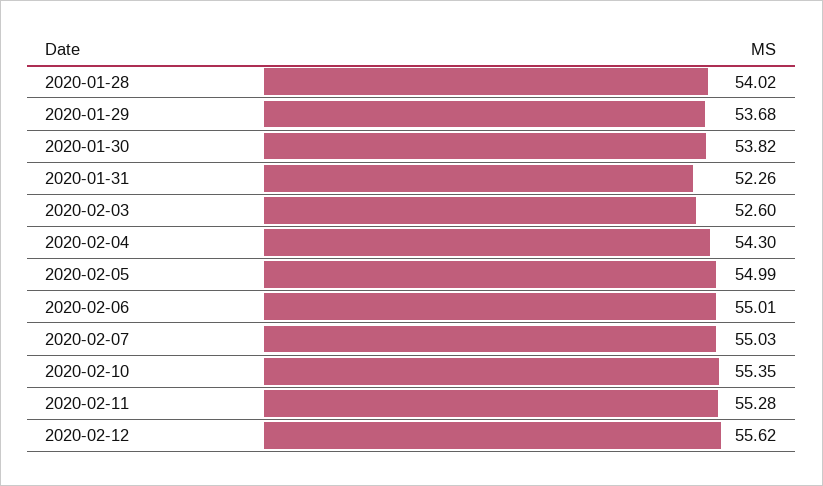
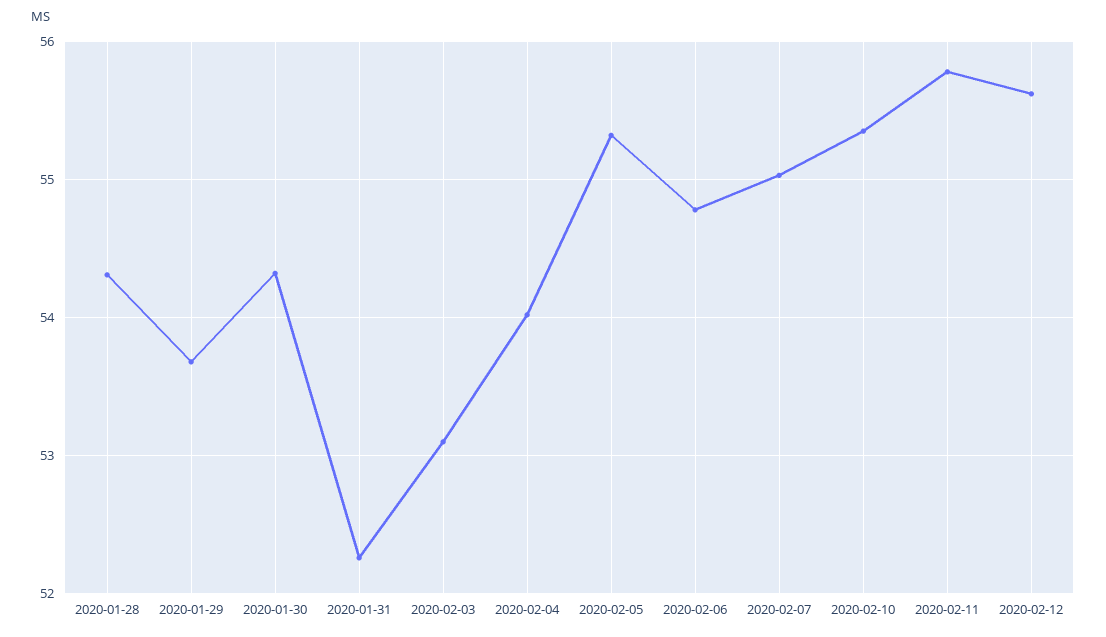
  {
-   "2020-01-28": 54.02,
+   "2020-01-28": 54.3,
    "2020-01-29": 53.68,
-   "2020-01-30": 53.82,
+   "2020-01-30": 54.3,
    "2020-01-31": 52.26,
-   "2020-02-03": 52.6,
+   "2020-02-03": 53.1,
-   "2020-02-04": 54.3,
+   "2020-02-04": 54,
-   "2020-02-05": 54.99,
+   "2020-02-05": 55.3,
-   "2020-02-06": 55.01,
+   "2020-02-06": 54.8,
    "2020-02-07": 55.03,
    "2020-02-10": 55.35,
-   "2020-02-11": 55.28,
+   "2020-02-11": 55.8,
    "2020-02-12": 55.62
  }

